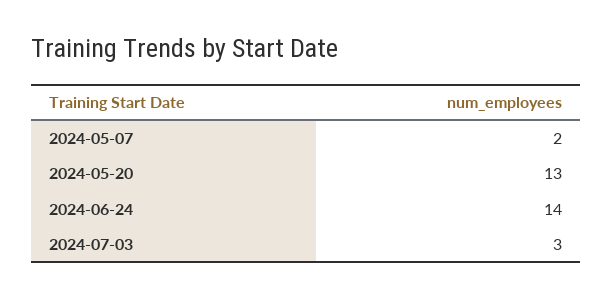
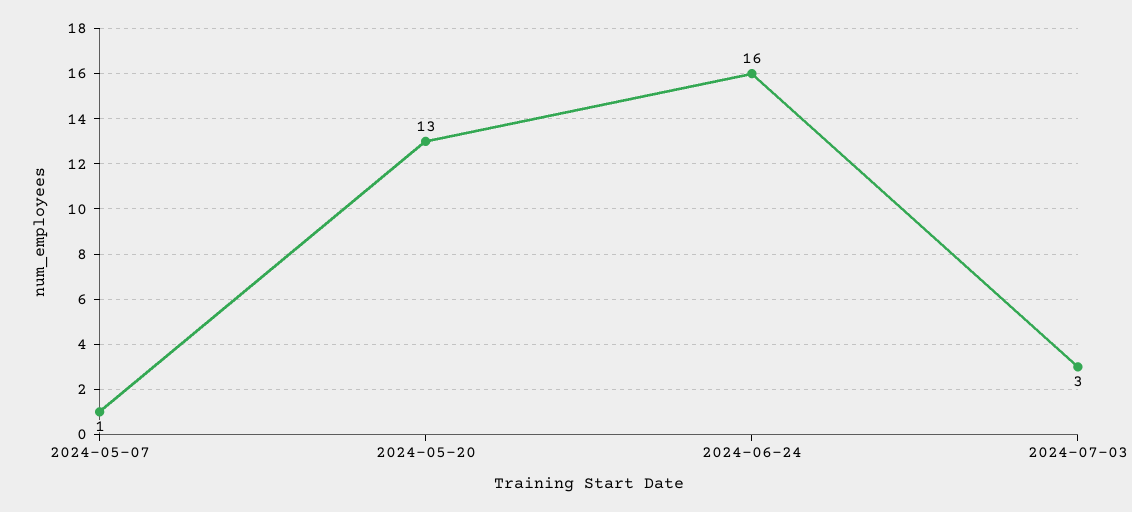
  {
-   "2024-05-07": 2,
+   "2024-05-07": 1,
    "2024-05-20": 13,
-   "2024-06-24": 14,
+   "2024-06-24": 16,
    "2024-07-03": 3
  }

